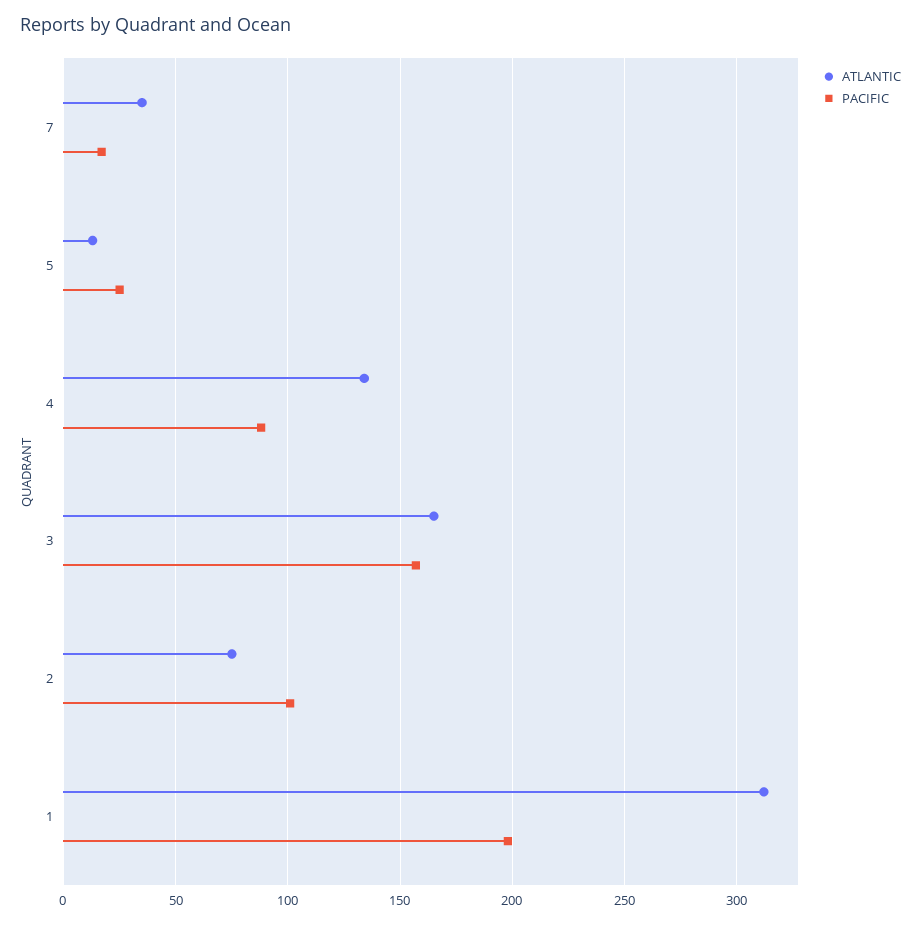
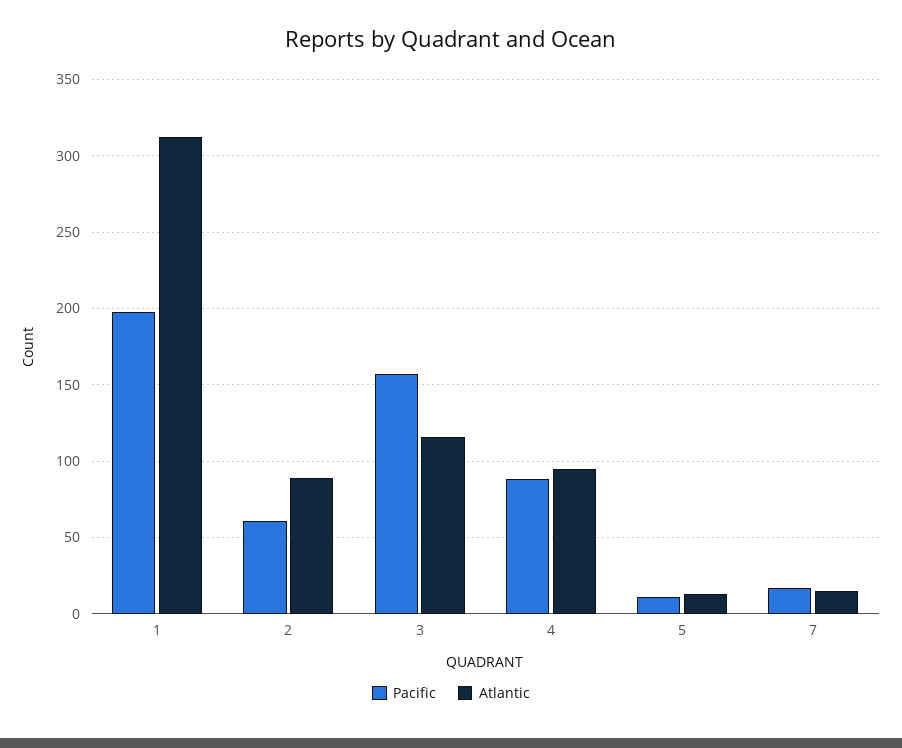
  {
    "ATLANTIC": {
-     "7": 35,
+     "7": 15,
      "5": 15,
-     "4": 135,
+     "4": 95,
-     "3": 165,
+     "3": 115,
-     "2": 75,
+     "2": 90,
      "1": 310
    },
    "PACIFIC": {
      "7": 15,
-     "5": 25,
+     "5": 10,
      "4": 90,
      "3": 155,
-     "2": 100,
+     "2": 60,
      "1": 200
    }
  }

